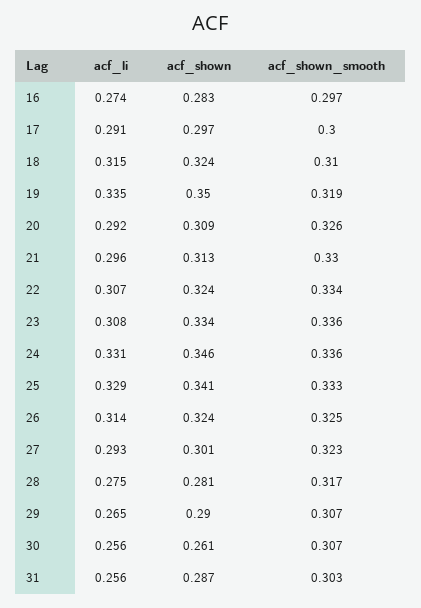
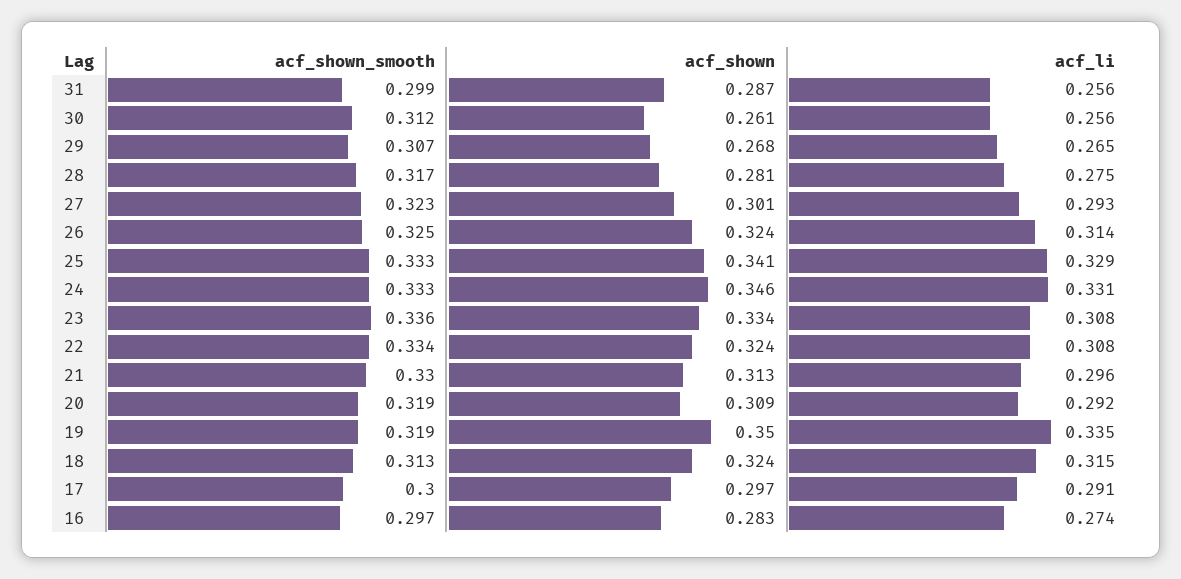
  {
    "acf_li": {
      "16": 0.274,
      "17": 0.291,
      "18": 0.315,
      "19": 0.335,
      "20": 0.292,
      "21": 0.296,
-     "22": 0.307,
+     "22": 0.308,
      "23": 0.308,
      "24": 0.331,
      "25": 0.329,
      "26": 0.314,
      "27": 0.293,
      "28": 0.275,
      "29": 0.265,
      "30": 0.256,
      "31": 0.256
    },
    "acf_shown": {
      "16": 0.283,
      "17": 0.297,
      "18": 0.324,
      "19": 0.35,
      "20": 0.309,
      "21": 0.313,
      "22": 0.324,
      "23": 0.334,
      "24": 0.346,
      "25": 0.341,
      "26": 0.324,
      "27": 0.301,
      "28": 0.281,
-     "29": 0.29,
+     "29": 0.268,
      "30": 0.261,
      "31": 0.287
    },
    "acf_shown_smooth": {
      "16": 0.297,
      "17": 0.3,
-     "18": 0.31,
+     "18": 0.313,
      "19": 0.319,
-     "20": 0.326,
+     "20": 0.319,
      "21": 0.33,
      "22": 0.334,
      "23": 0.336,
-     "24": 0.336,
+     "24": 0.333,
      "25": 0.333,
      "26": 0.325,
      "27": 0.323,
      "28": 0.317,
      "29": 0.307,
-     "30": 0.307,
+     "30": 0.312,
-     "31": 0.303
+     "31": 0.299
    }
  }

